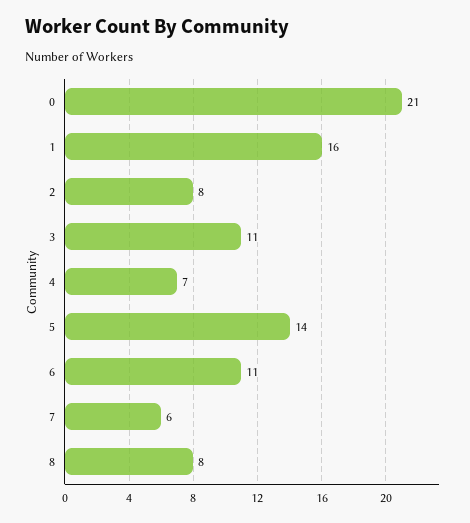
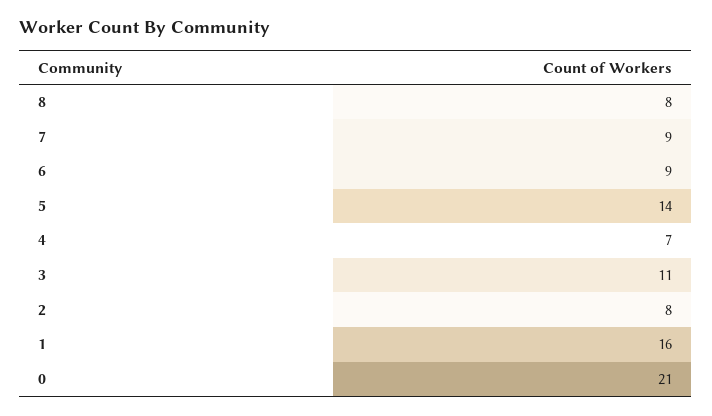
  {
    "0": 21,
    "1": 16,
    "2": 8,
    "3": 11,
    "4": 7,
    "5": 14,
-   "6": 11,
+   "6": 9,
-   "7": 6,
+   "7": 9,
    "8": 8
  }

